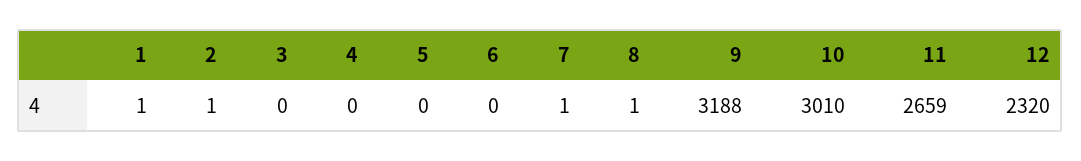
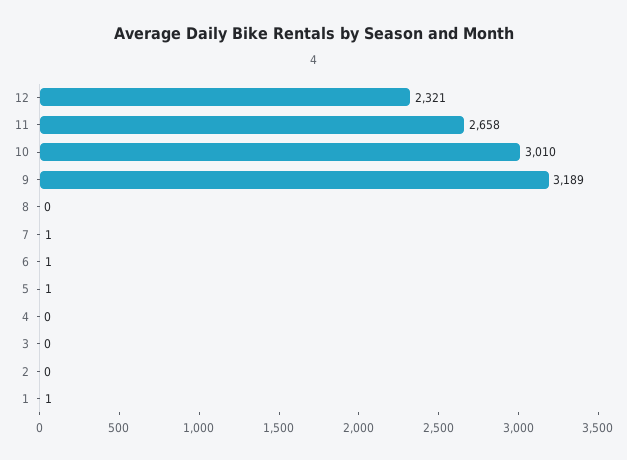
  {
    "1": 1,
-   "2": 1,
+   "2": 0,
    "3": 0,
    "4": 0,
-   "5": 0,
+   "5": 1,
-   "6": 0,
+   "6": 1,
    "7": 1,
-   "8": 1,
+   "8": 0,
-   "9": 3188,
+   "9": 3189,
    "10": 3010,
-   "11": 2659,
+   "11": 2658,
-   "12": 2320
+   "12": 2321
  }

